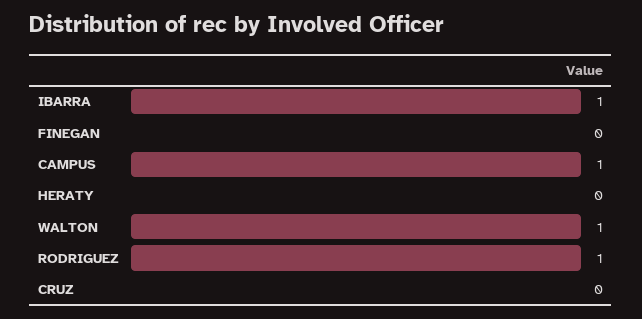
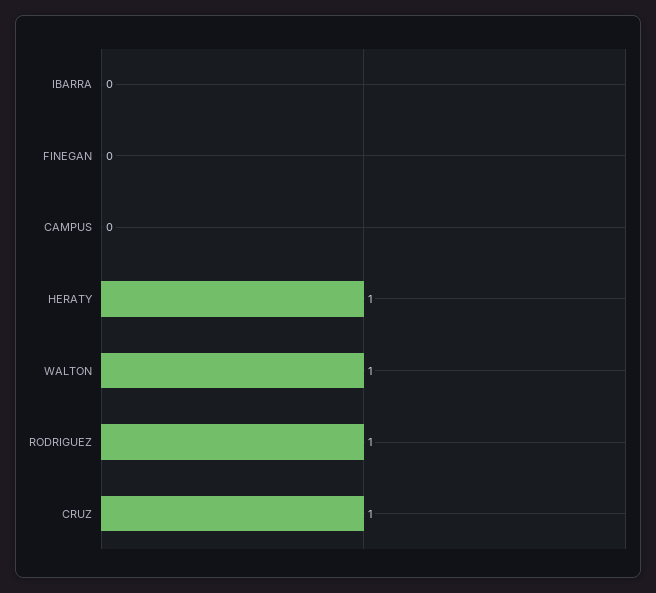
  {
-   "IBARRA": 1,
+   "IBARRA": 0,
    "FINEGAN": 0,
-   "CAMPUS": 1,
+   "CAMPUS": 0,
-   "HERATY": 0,
+   "HERATY": 1,
    "WALTON": 1,
    "RODRIGUEZ": 1,
-   "CRUZ": 0
+   "CRUZ": 1
  }

